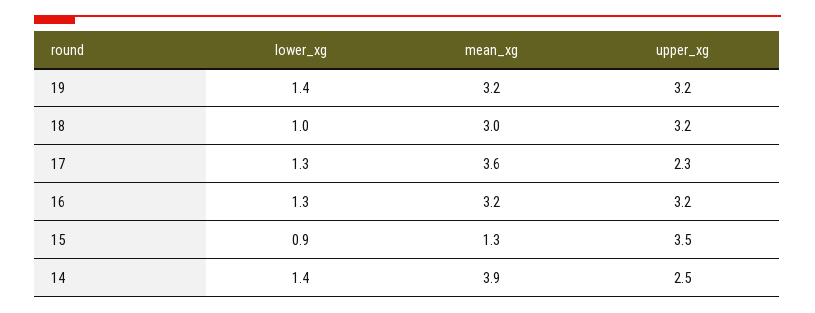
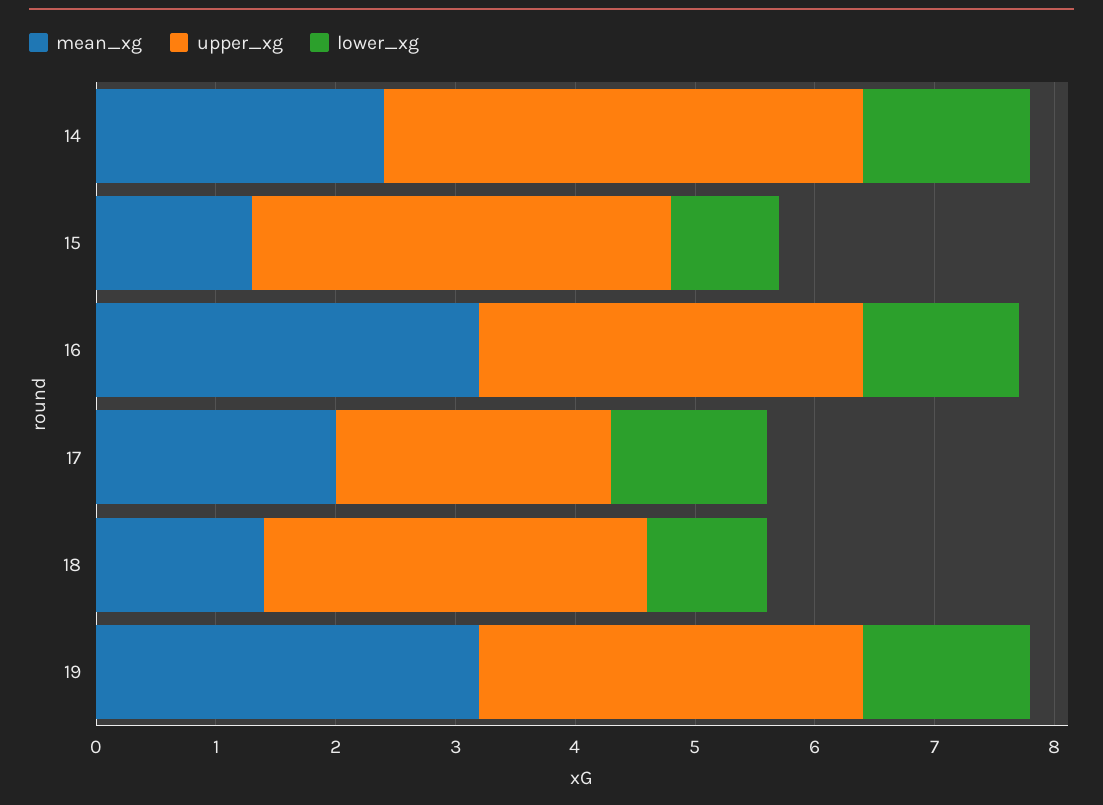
  {
    "lower_xg": {
      "19": 1.4,
      "18": 1,
      "17": 1.3,
      "16": 1.3,
      "15": 0.9,
      "14": 1.4
    },
    "mean_xg": {
      "19": 3.2,
-     "18": 3,
+     "18": 1.4,
-     "17": 3.6,
+     "17": 2,
      "16": 3.2,
      "15": 1.3,
-     "14": 3.9
+     "14": 2.4
    },
    "upper_xg": {
      "19": 3.2,
      "18": 3.2,
      "17": 2.3,
      "16": 3.2,
      "15": 3.5,
-     "14": 2.5
+     "14": 4
    }
  }

